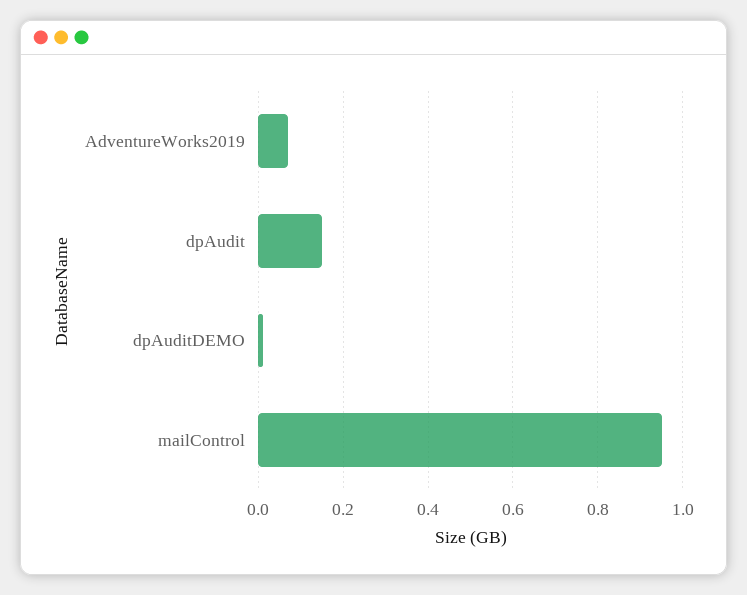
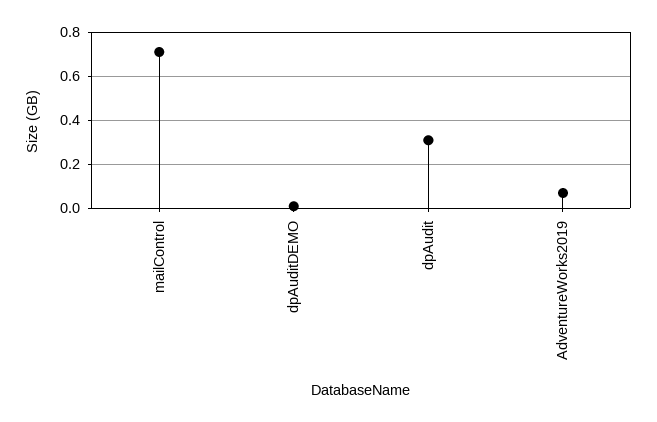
  {
    "AdventureWorks2019": 0.05,
-   "dpAudit": 0.15,
+   "dpAudit": 0.3,
    "dpAuditDEMO": 0,
-   "mailControl": 0.95
+   "mailControl": 0.7
  }

